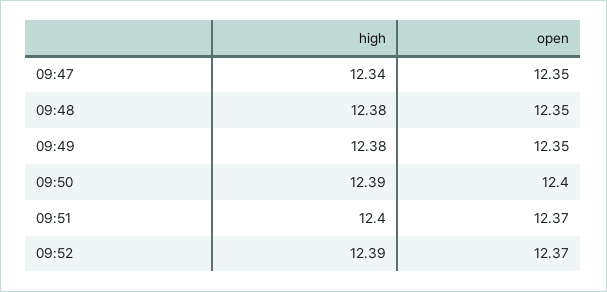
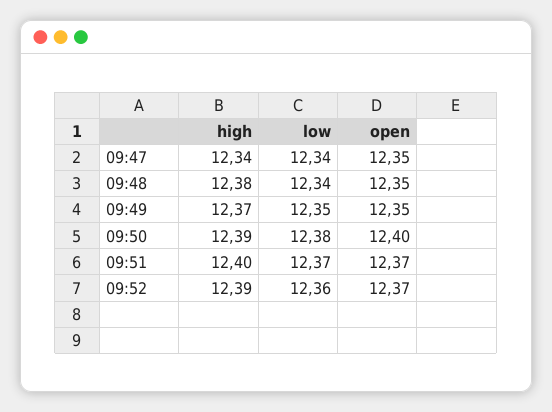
  {
    "high": {
      "09:47": 12.34,
      "09:48": 12.38,
-     "09:49": 12.38,
+     "09:49": 12.37,
      "09:50": 12.39,
      "09:51": 12.4,
      "09:52": 12.39
    },
    "open": {
      "09:47": 12.35,
      "09:48": 12.35,
      "09:49": 12.35,
      "09:50": 12.4,
      "09:51": 12.37,
      "09:52": 12.37
-   }
+   },
+   "low": {
+     "09:47": 12.34,
+     "09:48": 12.34,
+     "09:49": 12.35,
+     "09:50": 12.38,
+     "09:51": 12.37,
+     "09:52": 12.36
+   }
  }

